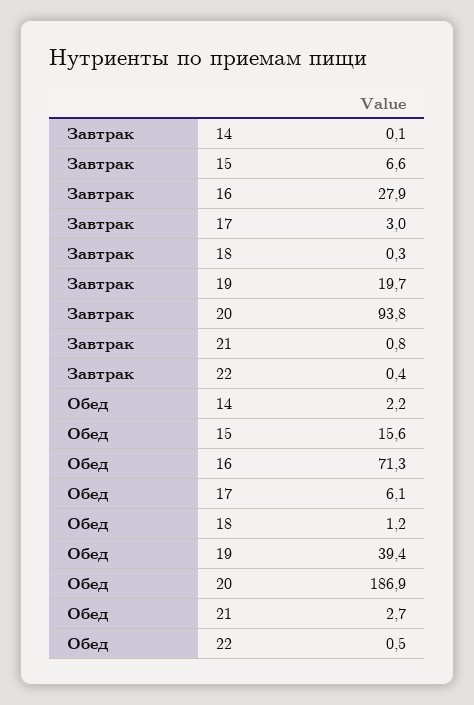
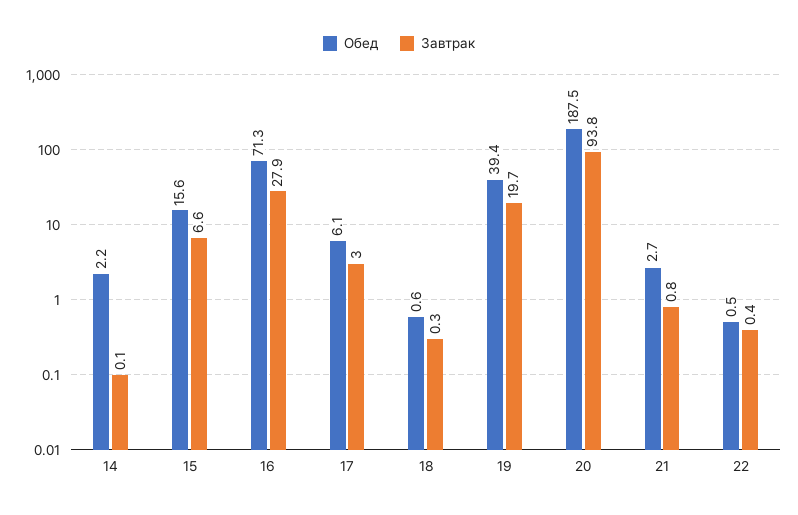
  {
    "Завтрак": {
      "14": 0.1,
      "15": 6.6,
      "16": 27.9,
      "17": 3,
      "18": 0.3,
      "19": 19.7,
      "20": 93.8,
      "21": 0.8,
      "22": 0.4
    },
    "Обед": {
      "14": 2.2,
      "15": 15.6,
      "16": 71.3,
      "17": 6.1,
-     "18": 1.2,
+     "18": 0.6,
      "19": 39.4,
-     "20": 186.9,
+     "20": 187.5,
      "21": 2.7,
      "22": 0.5
    }
  }

